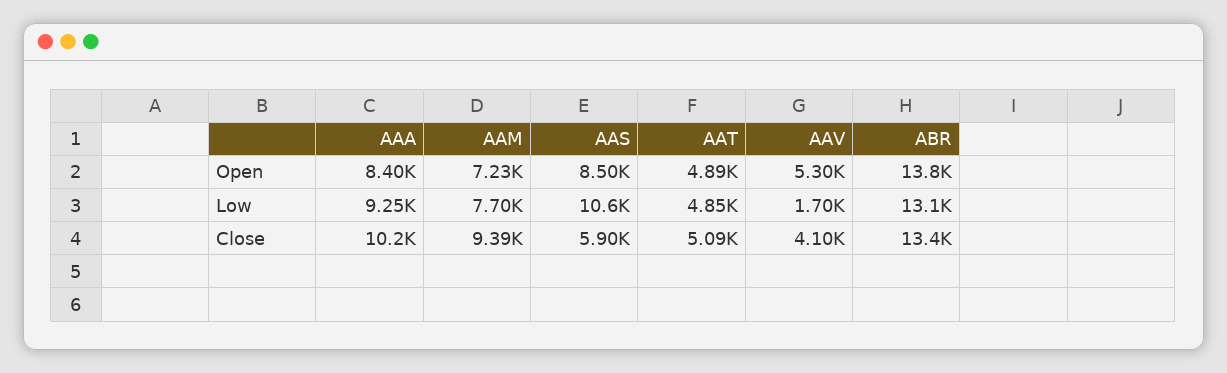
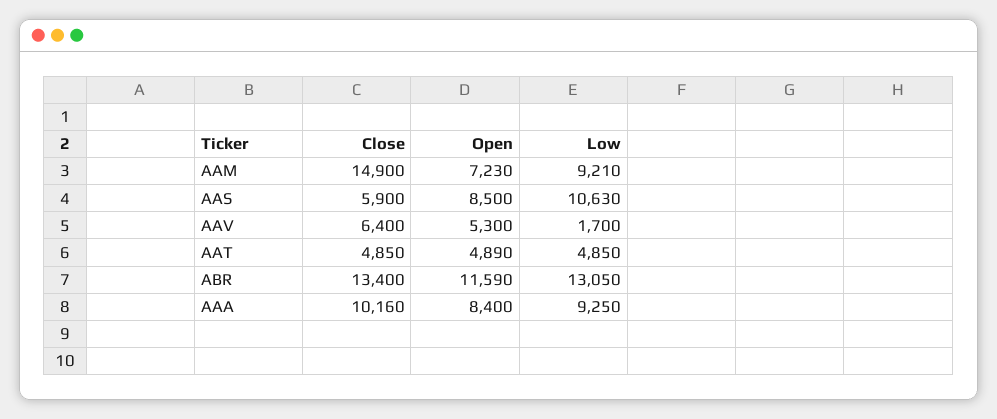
  {
    "AAA": {
      "Open": 8400,
      "Low": 9250,
      "Close": 10160
    },
    "AAM": {
      "Open": 7230,
-     "Low": 7700,
+     "Low": 9210,
-     "Close": 9390
+     "Close": 14900
    },
    "AAS": {
      "Open": 8500,
      "Low": 10630,
      "Close": 5900
    },
    "AAT": {
      "Open": 4890,
      "Low": 4850,
-     "Close": 5090
+     "Close": 4850
    },
    "AAV": {
      "Open": 5300,
      "Low": 1700,
-     "Close": 4100
+     "Close": 6400
    },
    "ABR": {
-     "Open": 13800,
+     "Open": 11590,
      "Low": 13050,
      "Close": 13400
    }
  }

